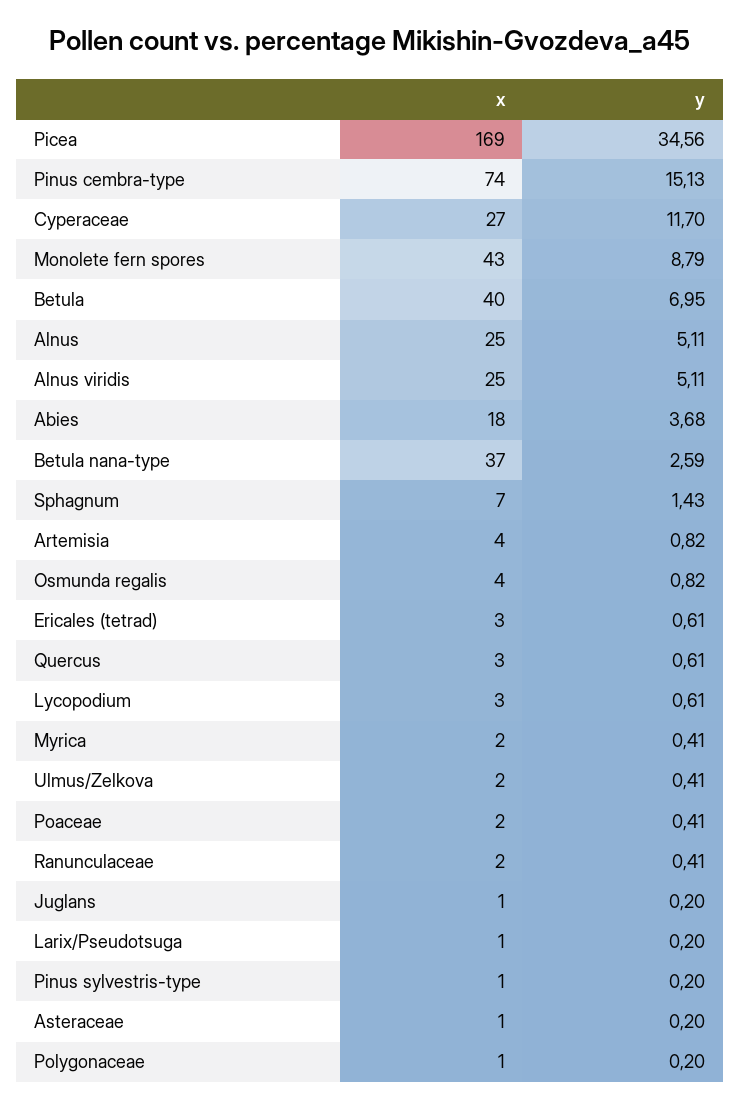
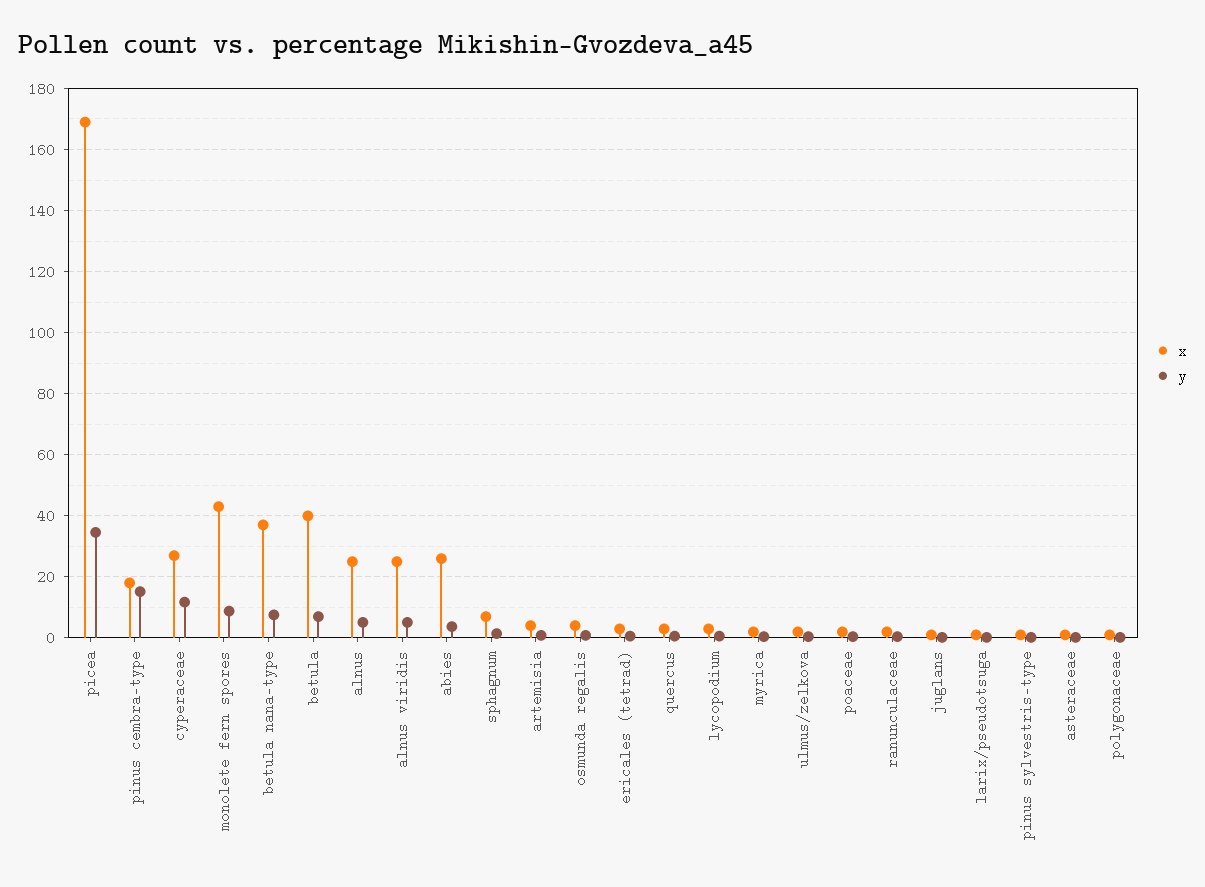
  {
    "x": {
      "Picea": 169,
-     "Pinus cembra-type": 74,
+     "Pinus cembra-type": 18,
      "Cyperaceae": 27,
      "Monolete fern spores": 43,
      "Betula": 40,
      "Alnus": 25,
      "Alnus viridis": 25,
-     "Abies": 18,
+     "Abies": 26,
      "Betula nana-type": 37,
      "Sphagnum": 7,
      "Artemisia": 4,
      "Osmunda regalis": 4,
      "Ericales (tetrad)": 3,
      "Quercus": 3,
      "Lycopodium": 3,
      "Myrica": 2,
      "Ulmus/Zelkova": 2,
      "Poaceae": 2,
      "Ranunculaceae": 2,
      "Juglans": 1,
      "Larix/Pseudotsuga": 1,
      "Pinus sylvestris-type": 1,
      "Asteraceae": 1,
      "Polygonaceae": 1
    },
    "y": {
      "Picea": 34.56,
      "Pinus cembra-type": 15.13,
      "Cyperaceae": 11.7,
      "Monolete fern spores": 8.79,
      "Betula": 6.95,
      "Alnus": 5.11,
      "Alnus viridis": 5.11,
      "Abies": 3.68,
-     "Betula nana-type": 2.59,
+     "Betula nana-type": 8,
      "Sphagnum": 1.43,
      "Artemisia": 0.82,
      "Osmunda regalis": 0.82,
      "Ericales (tetrad)": 0.61,
      "Quercus": 0.61,
      "Lycopodium": 0.61,
      "Myrica": 0.41,
      "Ulmus/Zelkova": 0.41,
      "Poaceae": 0.41,
      "Ranunculaceae": 0.41,
      "Juglans": 0.2,
      "Larix/Pseudotsuga": 0.2,
      "Pinus sylvestris-type": 0.2,
      "Asteraceae": 0.2,
      "Polygonaceae": 0.2
    }
  }

